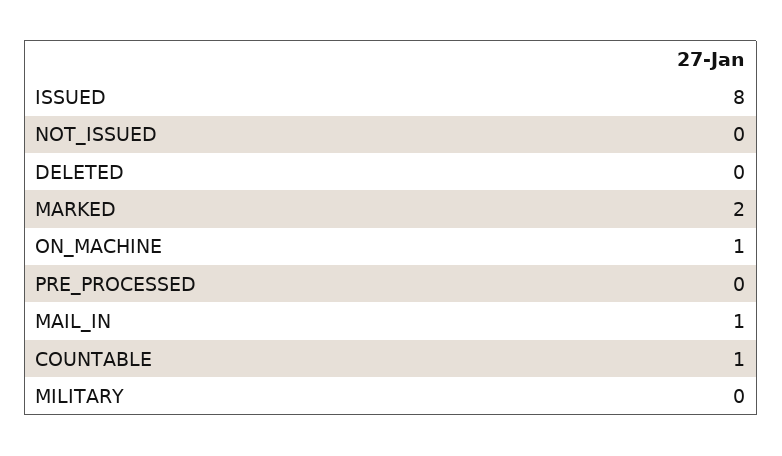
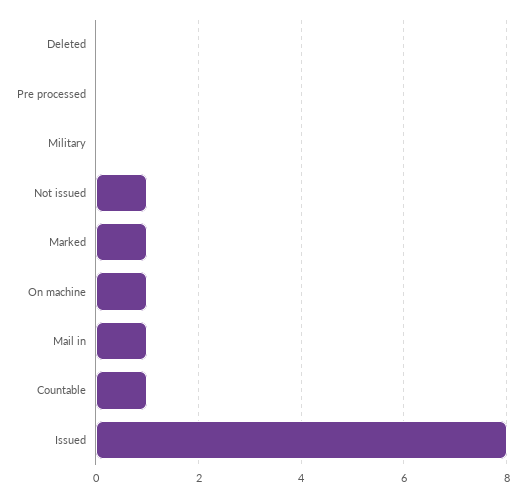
  {
    "ISSUED": 8,
-   "NOT_ISSUED": 0,
+   "NOT_ISSUED": 1,
    "DELETED": 0,
-   "MARKED": 2,
+   "MARKED": 1,
    "ON_MACHINE": 1,
    "PRE_PROCESSED": 0,
    "MAIL_IN": 1,
    "COUNTABLE": 1,
    "MILITARY": 0
  }

